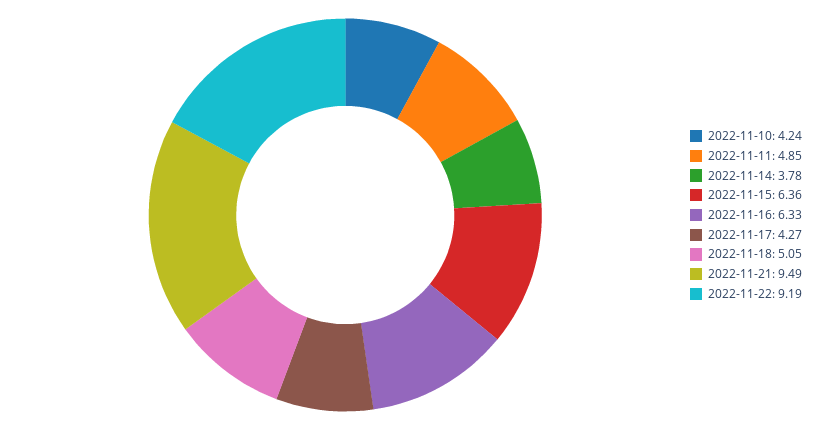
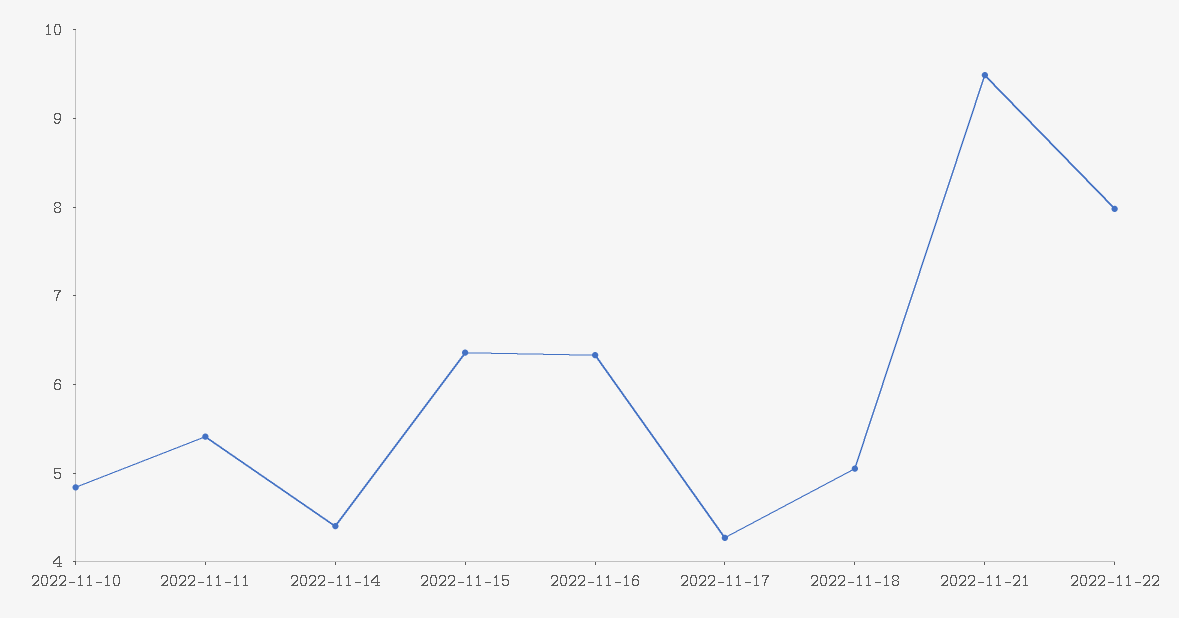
  {
-   "2022-11-10": 4.24,
+   "2022-11-10": 4.8,
-   "2022-11-11": 4.85,
+   "2022-11-11": 5.4,
-   "2022-11-14": 3.78,
+   "2022-11-14": 4.4,
    "2022-11-15": 6.36,
    "2022-11-16": 6.33,
    "2022-11-17": 4.27,
    "2022-11-18": 5.05,
    "2022-11-21": 9.49,
-   "2022-11-22": 9.19
+   "2022-11-22": 8
  }

